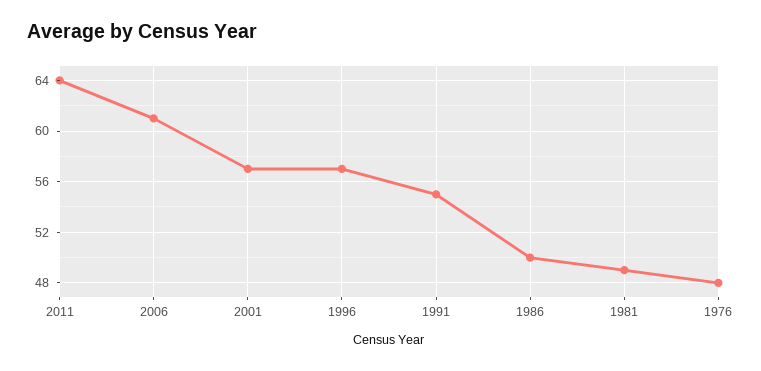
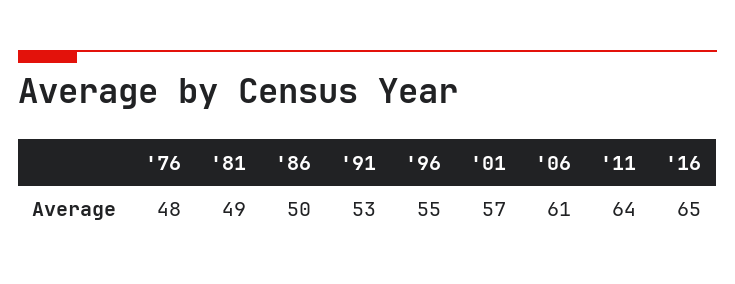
  {
    "2011": 64,
    "2006": 61,
    "2001": 57,
-   "1996": 57,
+   "1996": 55,
-   "1991": 55,
+   "1991": 53,
    "1986": 50,
    "1981": 49,
-   "1976": 48
+   "1976": 48,
+   "'16": 65
  }

